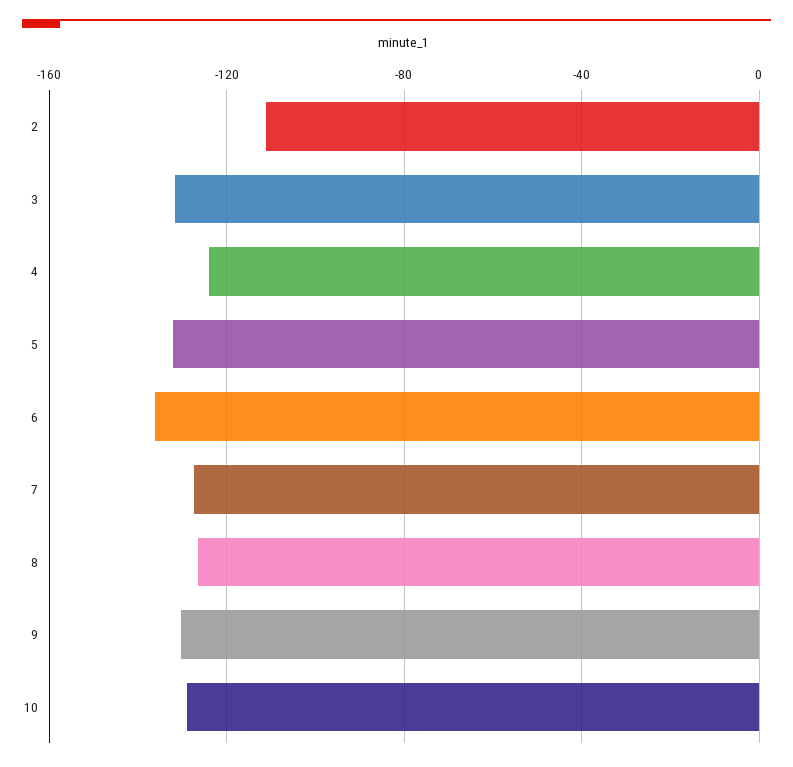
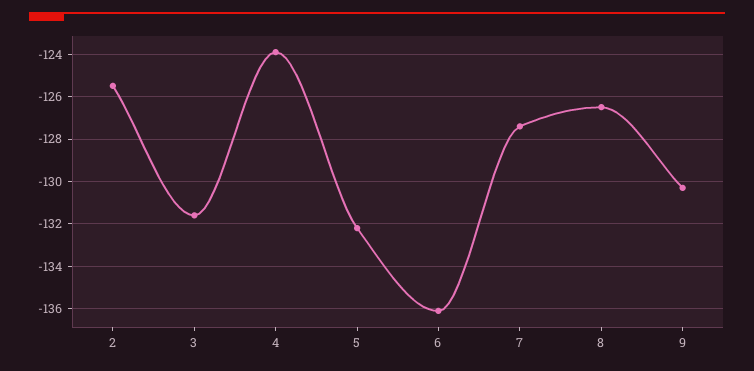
  {
-   "2": -110,
+   "2": -125.5,
    "3": -131.5,
    "4": -124,
    "5": -132,
    "6": -136,
    "7": -127.5,
    "8": -126.5,
-   "9": -130.5,
+   "9": -130.5
-   "10": -130
  }

